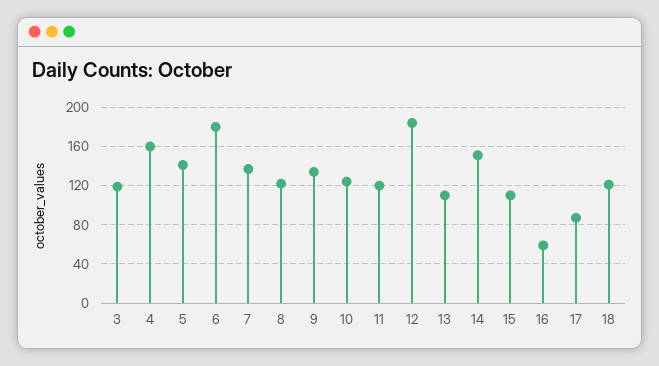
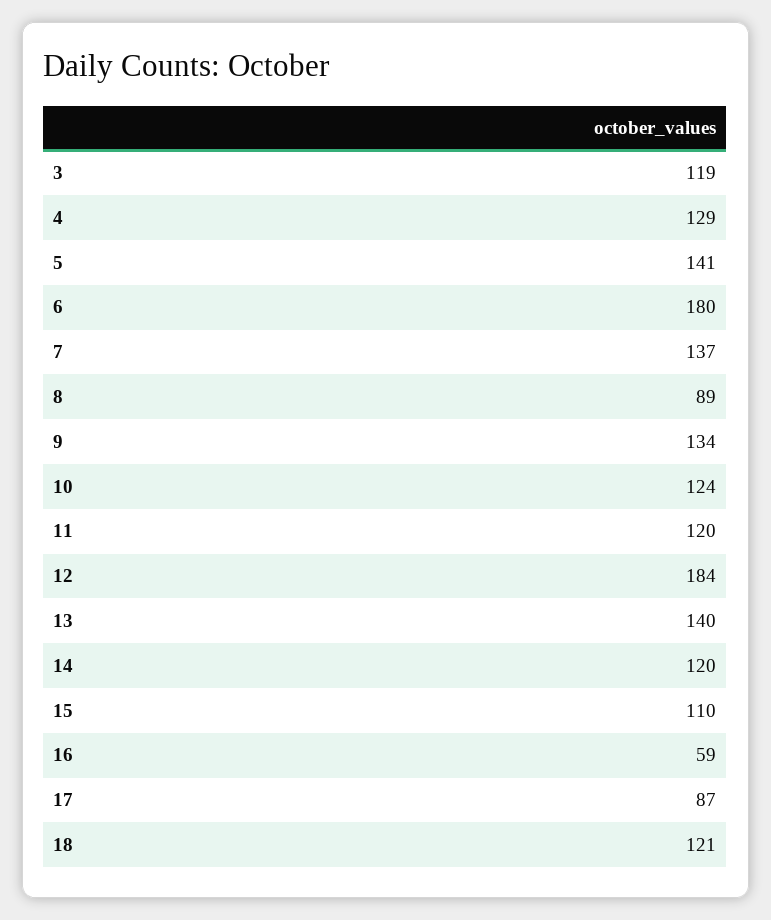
  {
    "3": 119,
-   "4": 160,
+   "4": 129,
    "5": 141,
    "6": 180,
    "7": 137,
-   "8": 120,
+   "8": 89,
    "9": 134,
    "10": 124,
    "11": 120,
    "12": 184,
-   "13": 110,
+   "13": 140,
-   "14": 150,
+   "14": 120,
    "15": 110,
    "16": 59,
    "17": 87,
    "18": 121
  }

